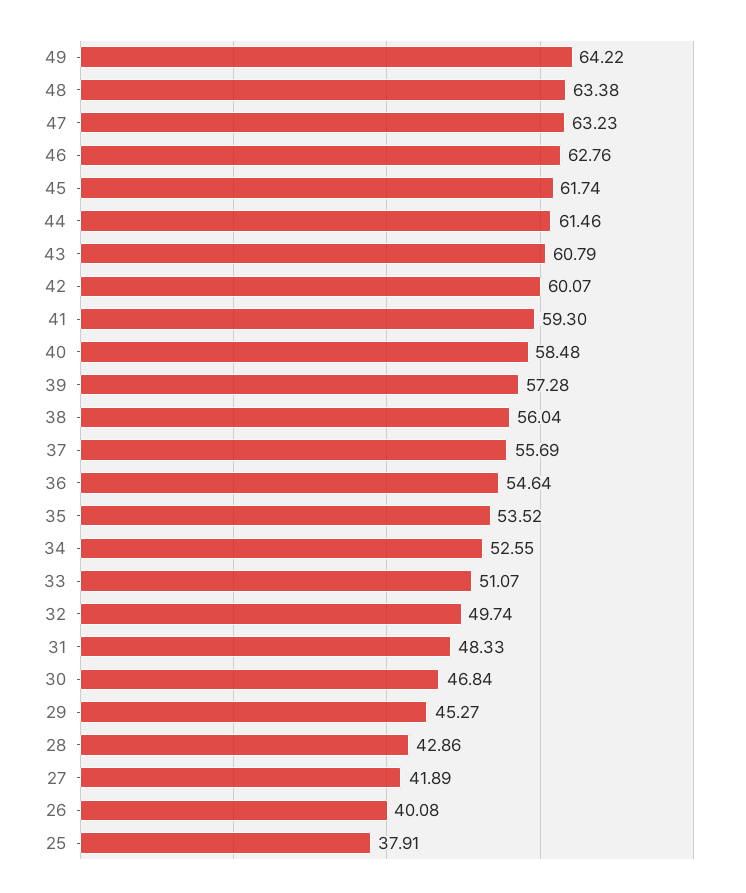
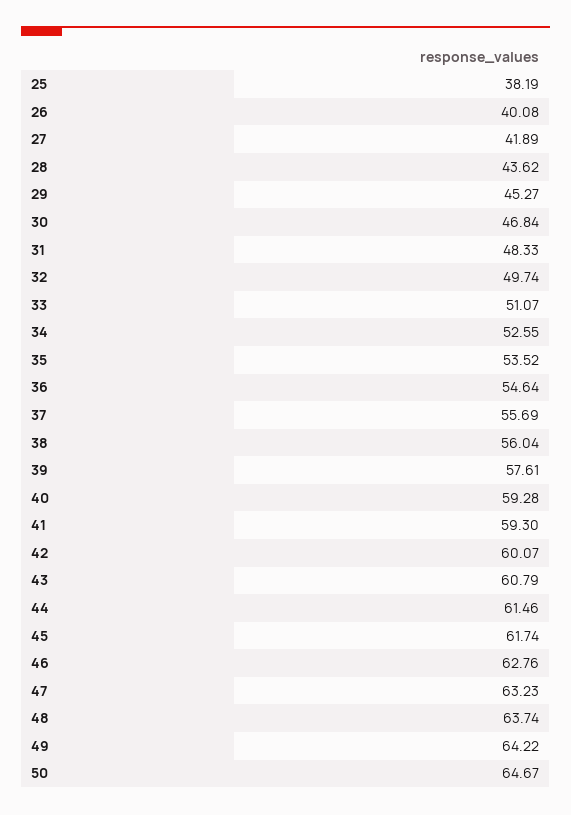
  {
    "49": 64.22,
-   "48": 63.38,
+   "48": 63.74,
    "47": 63.23,
    "46": 62.76,
    "45": 61.74,
    "44": 61.46,
    "43": 60.79,
    "42": 60.07,
    "41": 59.3,
-   "40": 58.48,
+   "40": 59.28,
-   "39": 57.28,
+   "39": 57.61,
    "38": 56.04,
    "37": 55.69,
    "36": 54.64,
    "35": 53.52,
    "34": 52.55,
    "33": 51.07,
    "32": 49.74,
    "31": 48.33,
    "30": 46.84,
    "29": 45.27,
-   "28": 42.86,
+   "28": 43.62,
    "27": 41.89,
    "26": 40.08,
-   "25": 37.91
+   "25": 38.19,
+   "50": 64.67
  }

